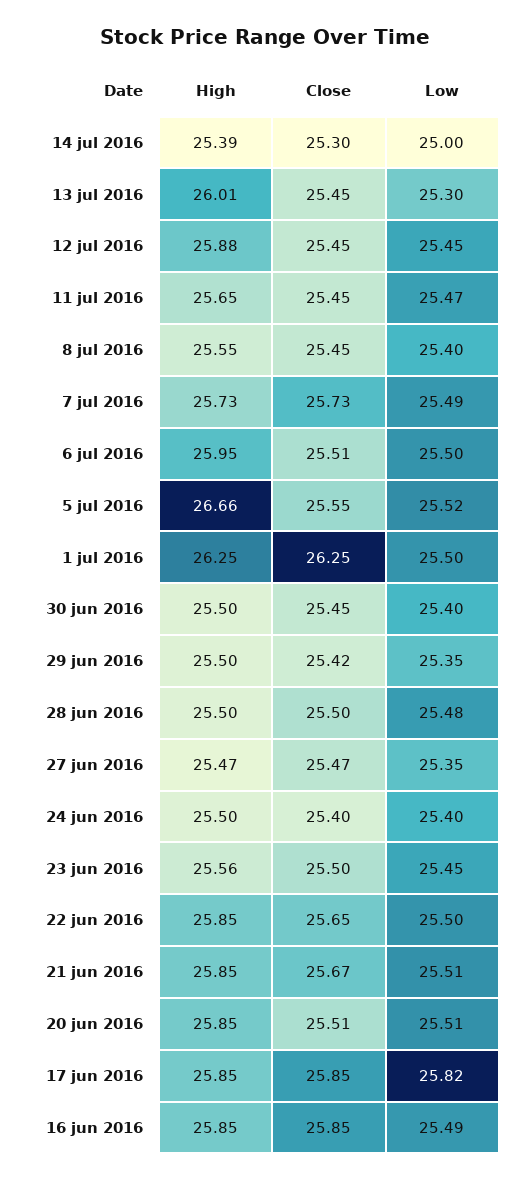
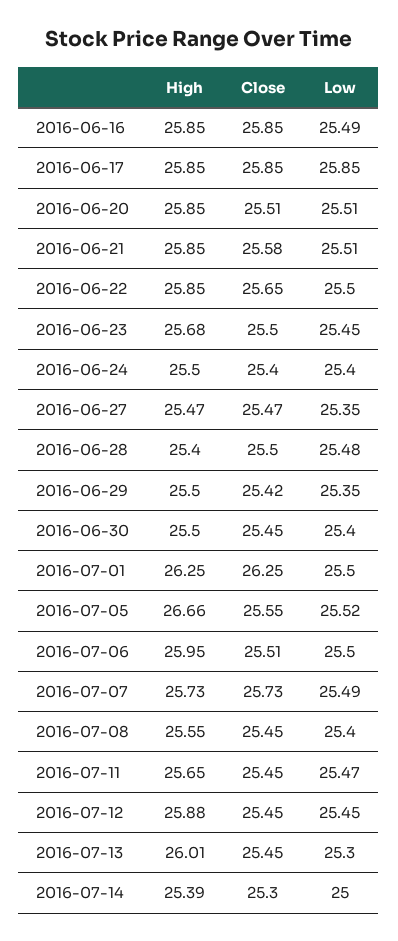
  {
    "High": {
      "14 jul 2016": 25.39,
      "13 jul 2016": 26.01,
      "12 jul 2016": 25.88,
      "11 jul 2016": 25.65,
      "8 jul 2016": 25.55,
      "7 jul 2016": 25.73,
      "6 jul 2016": 25.95,
      "5 jul 2016": 26.66,
      "1 jul 2016": 26.25,
      "30 jun 2016": 25.5,
      "29 jun 2016": 25.5,
-     "28 jun 2016": 25.5,
+     "28 jun 2016": 25.4,
      "27 jun 2016": 25.47,
      "24 jun 2016": 25.5,
-     "23 jun 2016": 25.56,
+     "23 jun 2016": 25.68,
      "22 jun 2016": 25.85,
      "21 jun 2016": 25.85,
      "20 jun 2016": 25.85,
      "17 jun 2016": 25.85,
      "16 jun 2016": 25.85
    },
    "Close": {
      "14 jul 2016": 25.3,
      "13 jul 2016": 25.45,
      "12 jul 2016": 25.45,
      "11 jul 2016": 25.45,
      "8 jul 2016": 25.45,
      "7 jul 2016": 25.73,
      "6 jul 2016": 25.51,
      "5 jul 2016": 25.55,
      "1 jul 2016": 26.25,
      "30 jun 2016": 25.45,
      "29 jun 2016": 25.42,
      "28 jun 2016": 25.5,
      "27 jun 2016": 25.47,
      "24 jun 2016": 25.4,
      "23 jun 2016": 25.5,
      "22 jun 2016": 25.65,
-     "21 jun 2016": 25.67,
+     "21 jun 2016": 25.58,
      "20 jun 2016": 25.51,
      "17 jun 2016": 25.85,
      "16 jun 2016": 25.85
    },
    "Low": {
      "14 jul 2016": 25,
      "13 jul 2016": 25.3,
      "12 jul 2016": 25.45,
      "11 jul 2016": 25.47,
      "8 jul 2016": 25.4,
      "7 jul 2016": 25.49,
      "6 jul 2016": 25.5,
      "5 jul 2016": 25.52,
      "1 jul 2016": 25.5,
      "30 jun 2016": 25.4,
      "29 jun 2016": 25.35,
      "28 jun 2016": 25.48,
      "27 jun 2016": 25.35,
      "24 jun 2016": 25.4,
      "23 jun 2016": 25.45,
      "22 jun 2016": 25.5,
      "21 jun 2016": 25.51,
      "20 jun 2016": 25.51,
-     "17 jun 2016": 25.82,
+     "17 jun 2016": 25.85,
      "16 jun 2016": 25.49
    }
  }

